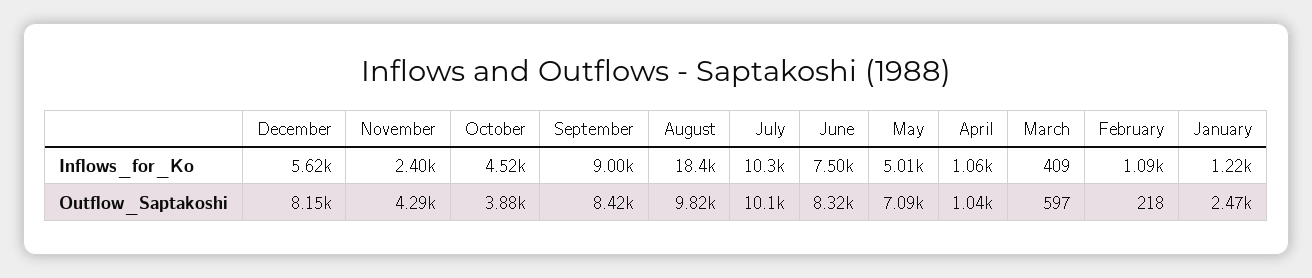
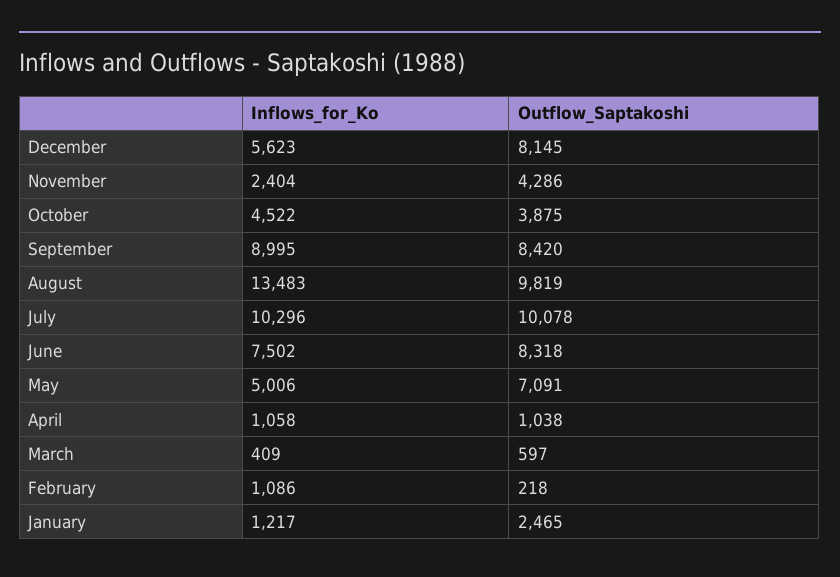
  {
    "December": {
      "Inflows_for_Ko": 5623,
      "Outflow_Saptakoshi": 8145
    },
    "November": {
      "Inflows_for_Ko": 2404,
      "Outflow_Saptakoshi": 4286
    },
    "October": {
      "Inflows_for_Ko": 4522,
      "Outflow_Saptakoshi": 3875
    },
    "September": {
      "Inflows_for_Ko": 8995,
      "Outflow_Saptakoshi": 8420
    },
    "August": {
-     "Inflows_for_Ko": 18400,
+     "Inflows_for_Ko": 13483,
      "Outflow_Saptakoshi": 9819
    },
    "July": {
      "Inflows_for_Ko": 10296,
      "Outflow_Saptakoshi": 10078
    },
    "June": {
      "Inflows_for_Ko": 7502,
      "Outflow_Saptakoshi": 8318
    },
    "May": {
      "Inflows_for_Ko": 5006,
      "Outflow_Saptakoshi": 7091
    },
    "April": {
      "Inflows_for_Ko": 1058,
      "Outflow_Saptakoshi": 1038
    },
    "March": {
      "Inflows_for_Ko": 409,
      "Outflow_Saptakoshi": 597
    },
    "February": {
      "Inflows_for_Ko": 1086,
      "Outflow_Saptakoshi": 218
    },
    "January": {
      "Inflows_for_Ko": 1217,
      "Outflow_Saptakoshi": 2465
    }
  }

